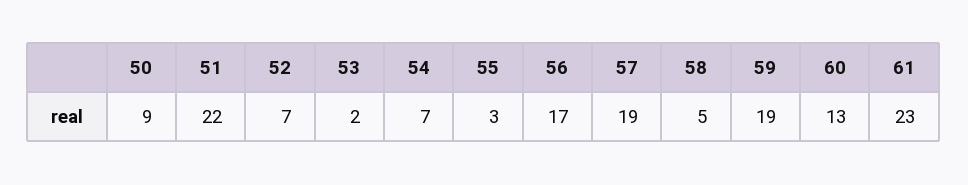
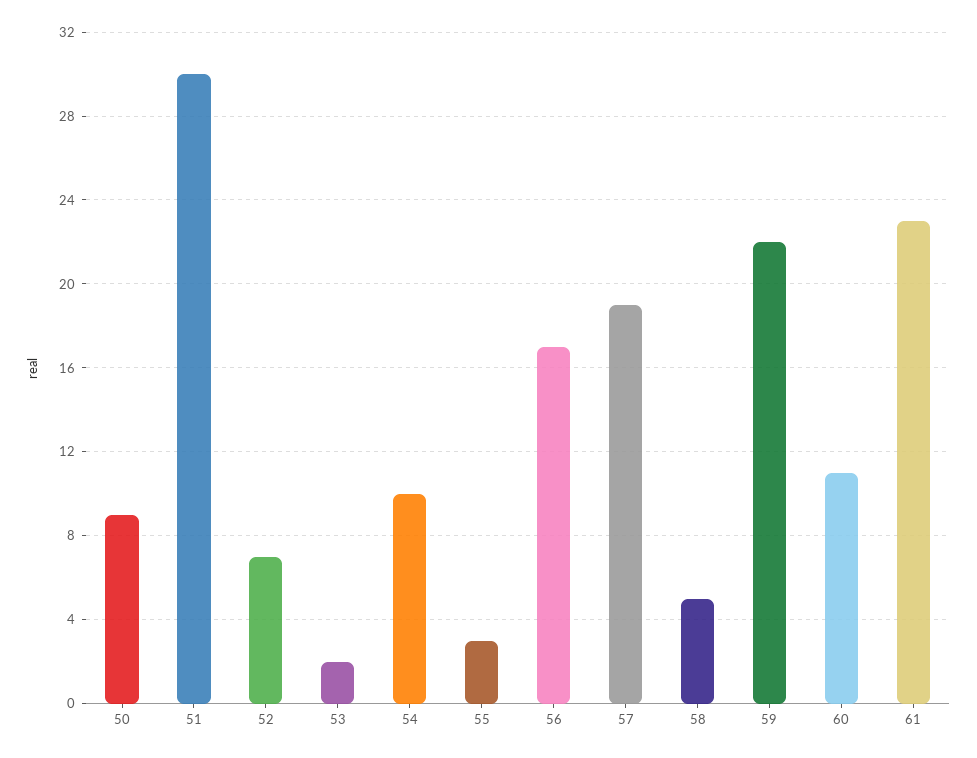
  {
    "50": 9,
-   "51": 22,
+   "51": 30,
    "52": 7,
    "53": 2,
-   "54": 7,
+   "54": 10,
    "55": 3,
    "56": 17,
    "57": 19,
    "58": 5,
-   "59": 19,
+   "59": 22,
-   "60": 13,
+   "60": 11,
    "61": 23
  }

